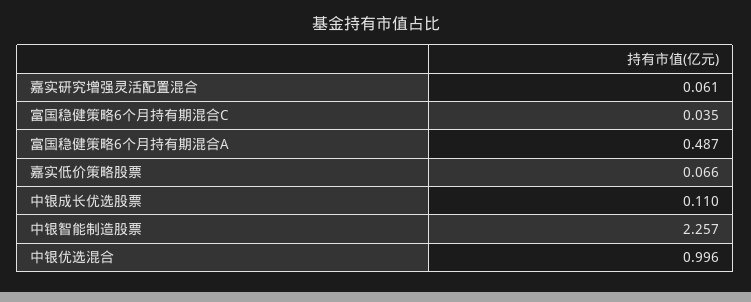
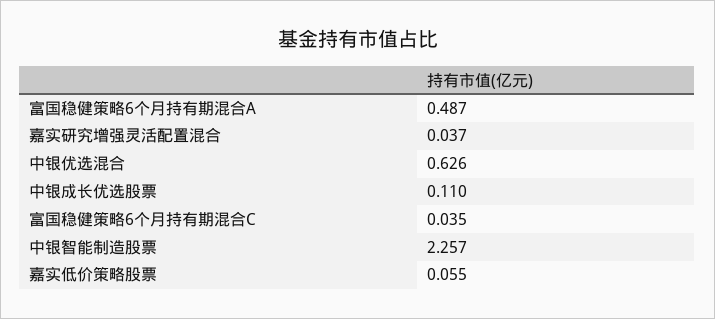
  {
-   "嘉实研究增强灵活配置混合": 0.061,
+   "嘉实研究增强灵活配置混合": 0.037,
    "富国稳健策略6个月持有期混合C": 0.035,
    "富国稳健策略6个月持有期混合A": 0.487,
-   "嘉实低价策略股票": 0.066,
+   "嘉实低价策略股票": 0.055,
    "中银成长优选股票": 0.11,
    "中银智能制造股票": 2.257,
-   "中银优选混合": 0.996
+   "中银优选混合": 0.626
  }

